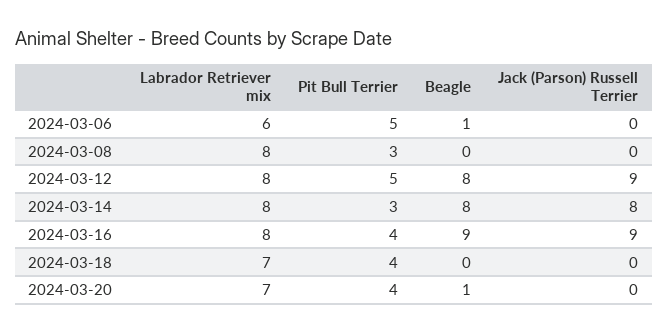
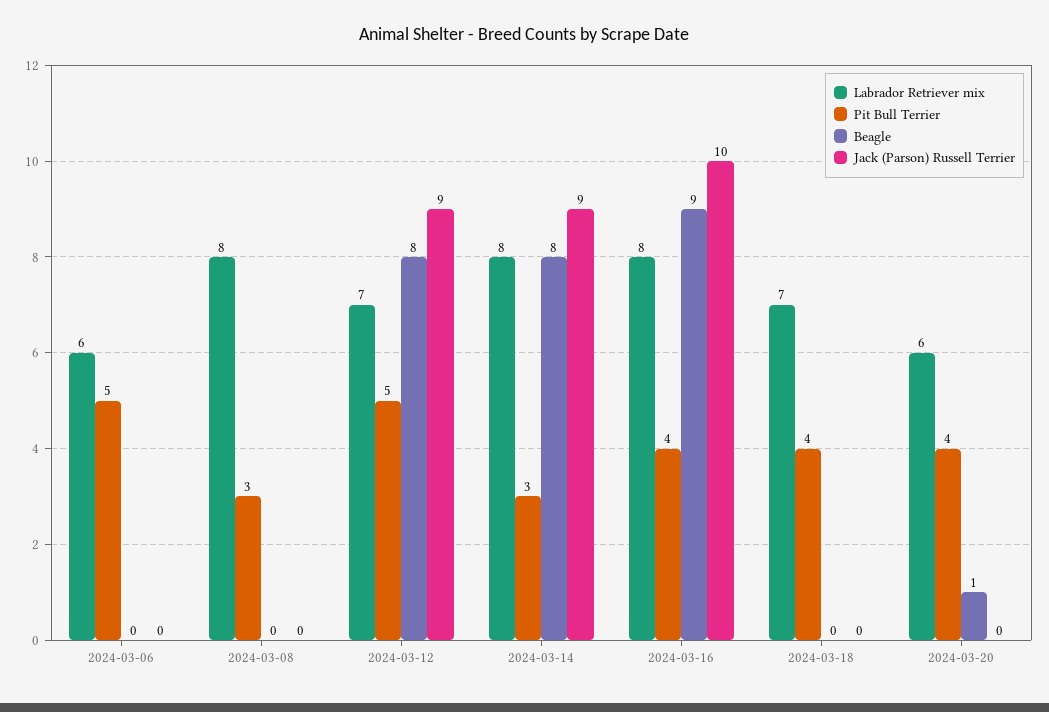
  {
    "Labrador Retriever mix": {
      "2024-03-06": 6,
      "2024-03-08": 8,
-     "2024-03-12": 8,
+     "2024-03-12": 7,
      "2024-03-14": 8,
      "2024-03-16": 8,
      "2024-03-18": 7,
-     "2024-03-20": 7
+     "2024-03-20": 6
    },
    "Pit Bull Terrier": {
      "2024-03-06": 5,
      "2024-03-08": 3,
      "2024-03-12": 5,
      "2024-03-14": 3,
      "2024-03-16": 4,
      "2024-03-18": 4,
      "2024-03-20": 4
    },
    "Beagle": {
-     "2024-03-06": 1,
+     "2024-03-06": 0,
      "2024-03-08": 0,
      "2024-03-12": 8,
      "2024-03-14": 8,
      "2024-03-16": 9,
      "2024-03-18": 0,
      "2024-03-20": 1
    },
    "Jack (Parson) Russell Terrier": {
      "2024-03-06": 0,
      "2024-03-08": 0,
      "2024-03-12": 9,
-     "2024-03-14": 8,
+     "2024-03-14": 9,
-     "2024-03-16": 9,
+     "2024-03-16": 10,
      "2024-03-18": 0,
      "2024-03-20": 0
    }
  }

